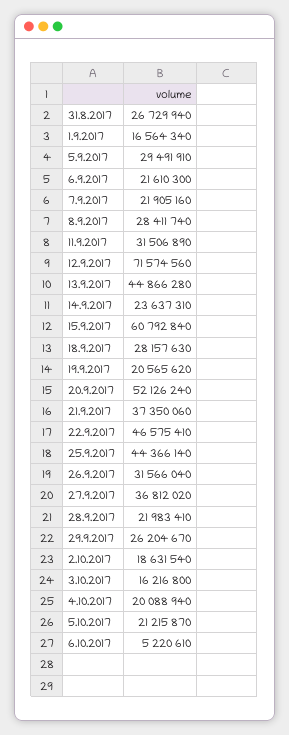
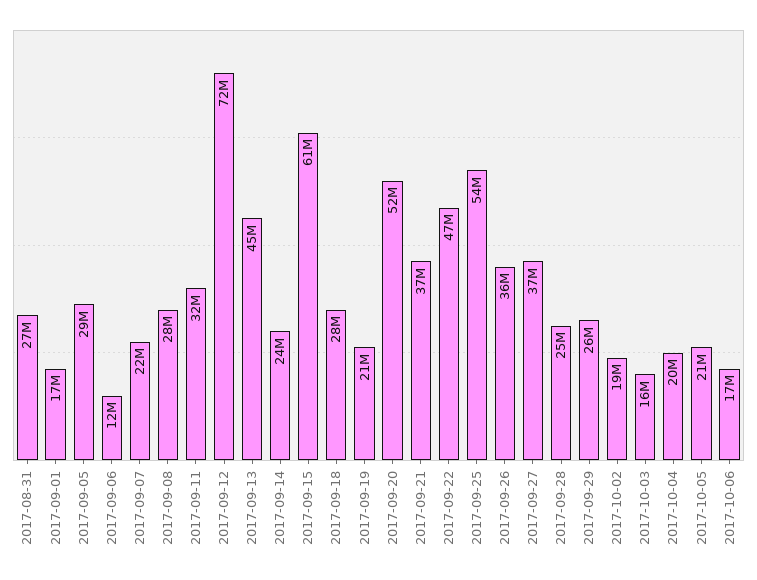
  {
    "31.8.2017": 26729940,
    "1.9.2017": 16564340,
    "5.9.2017": 29491910,
-   "6.9.2017": 21610300,
+   "6.9.2017": 12000000,
    "7.9.2017": 21905160,
    "8.9.2017": 28411740,
    "11.9.2017": 31506890,
    "12.9.2017": 71574560,
    "13.9.2017": 44866280,
    "14.9.2017": 23637310,
    "15.9.2017": 60792840,
    "18.9.2017": 28157630,
    "19.9.2017": 20565620,
    "20.9.2017": 52126240,
    "21.9.2017": 37350060,
    "22.9.2017": 46575410,
-   "25.9.2017": 44366140,
+   "25.9.2017": 54000000,
-   "26.9.2017": 31566040,
+   "26.9.2017": 36000000,
    "27.9.2017": 36812020,
-   "28.9.2017": 21983410,
+   "28.9.2017": 25000000,
    "29.9.2017": 26204670,
    "2.10.2017": 18631540,
    "3.10.2017": 16216800,
    "4.10.2017": 20088940,
    "5.10.2017": 21215870,
-   "6.10.2017": 5220610
+   "6.10.2017": 17000000
  }

